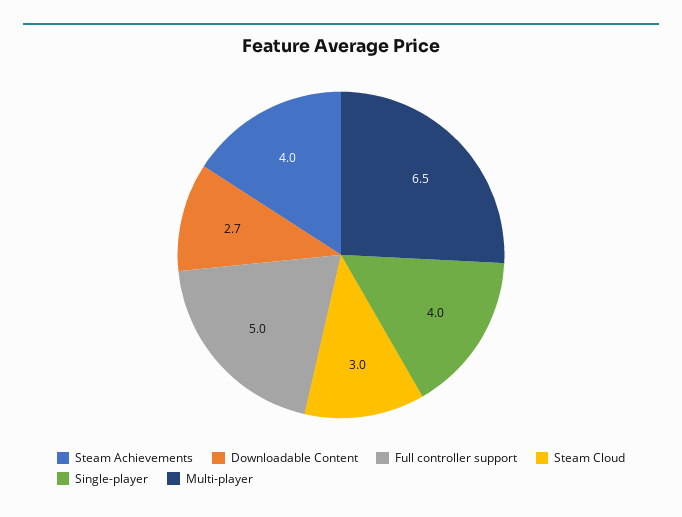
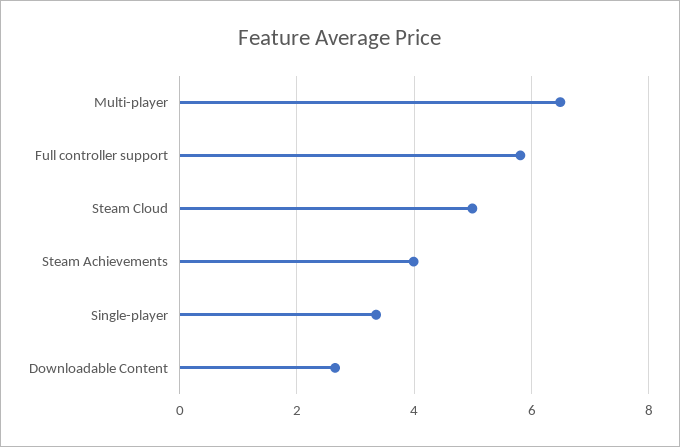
  {
    "Steam Achievements": 4,
    "Downloadable Content": 2.7,
-   "Full controller support": 5,
+   "Full controller support": 5.8,
-   "Steam Cloud": 3,
+   "Steam Cloud": 5,
-   "Single-player": 4,
+   "Single-player": 3.4,
    "Multi-player": 6.5
  }

